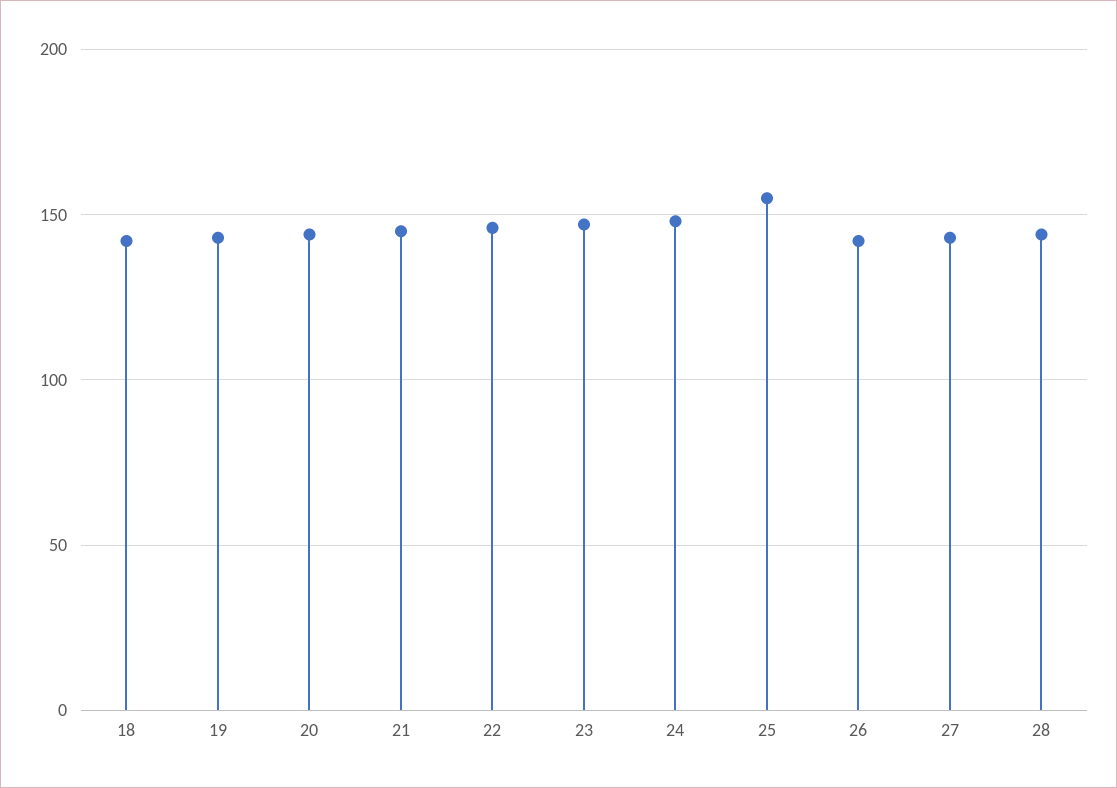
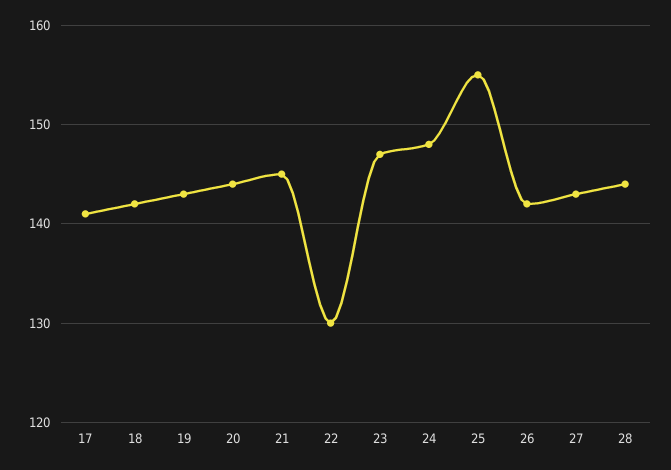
  {
    "18": 142,
    "19": 143,
    "20": 144,
    "21": 145,
-   "22": 145,
+   "22": 130,
    "23": 147,
    "24": 148,
    "25": 155,
    "26": 142,
    "27": 143,
-   "28": 144
+   "28": 144,
+   "17": 141
  }

